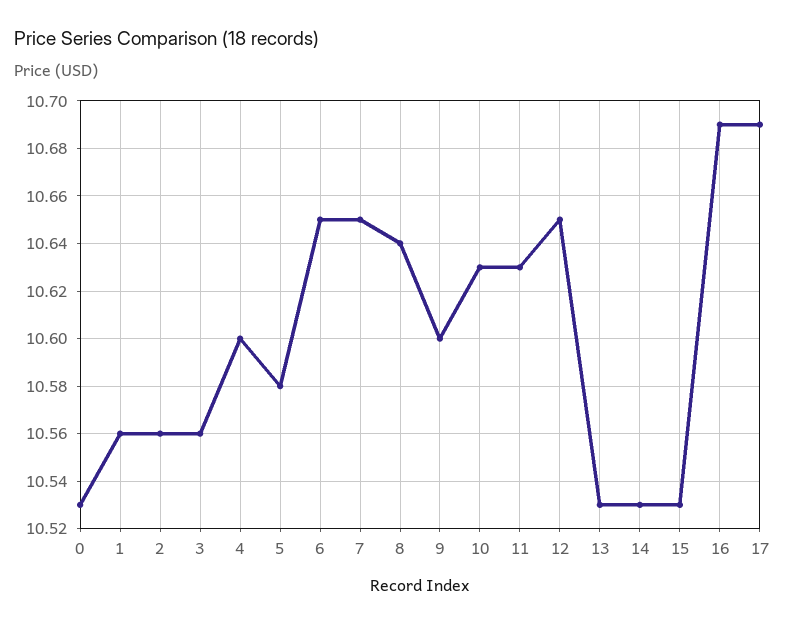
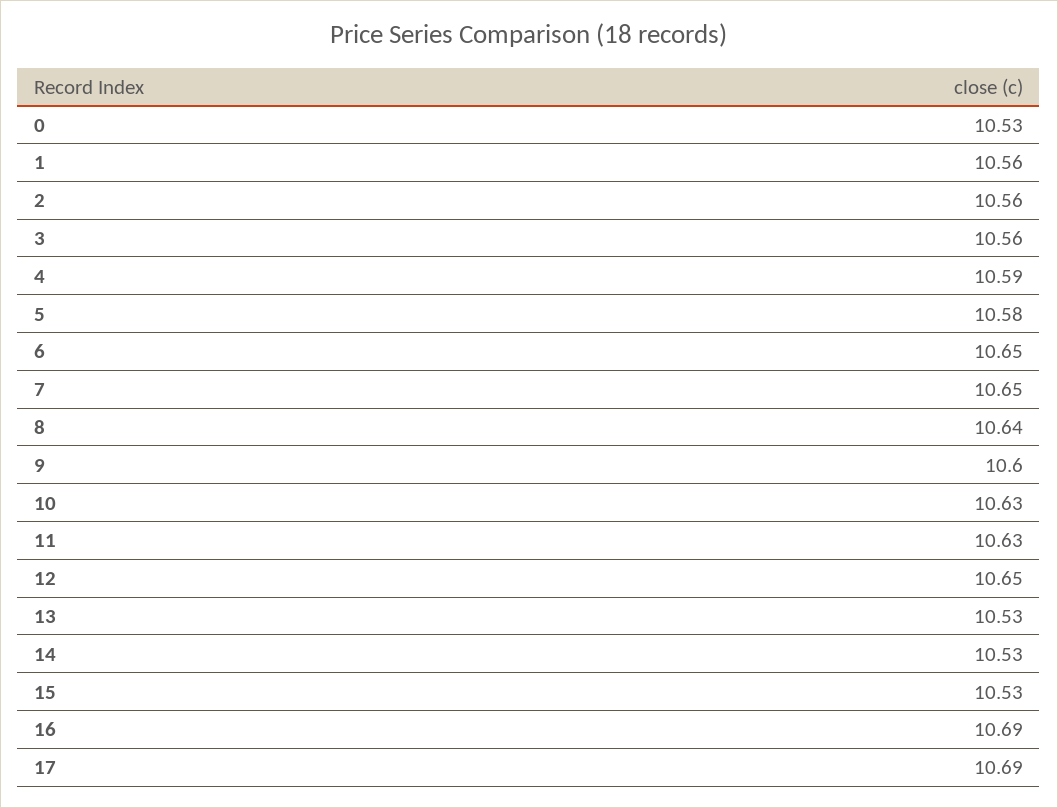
  {
    "0": 10.53,
    "1": 10.56,
    "2": 10.56,
    "3": 10.56,
-   "4": 10.6,
+   "4": 10.59,
    "5": 10.58,
    "6": 10.65,
    "7": 10.65,
    "8": 10.64,
    "9": 10.6,
    "10": 10.63,
    "11": 10.63,
    "12": 10.65,
    "13": 10.53,
    "14": 10.53,
    "15": 10.53,
    "16": 10.69,
    "17": 10.69
  }

